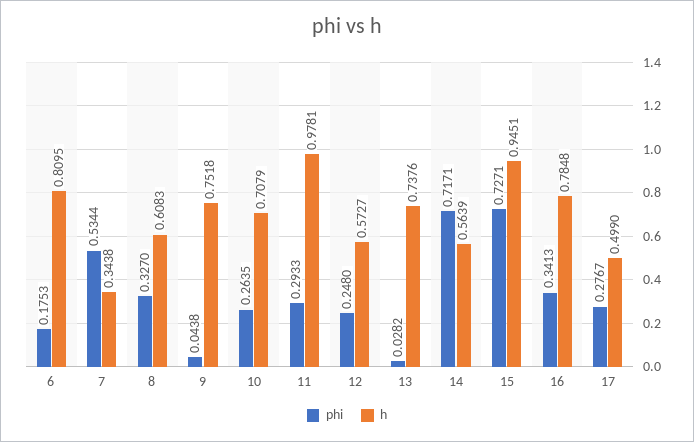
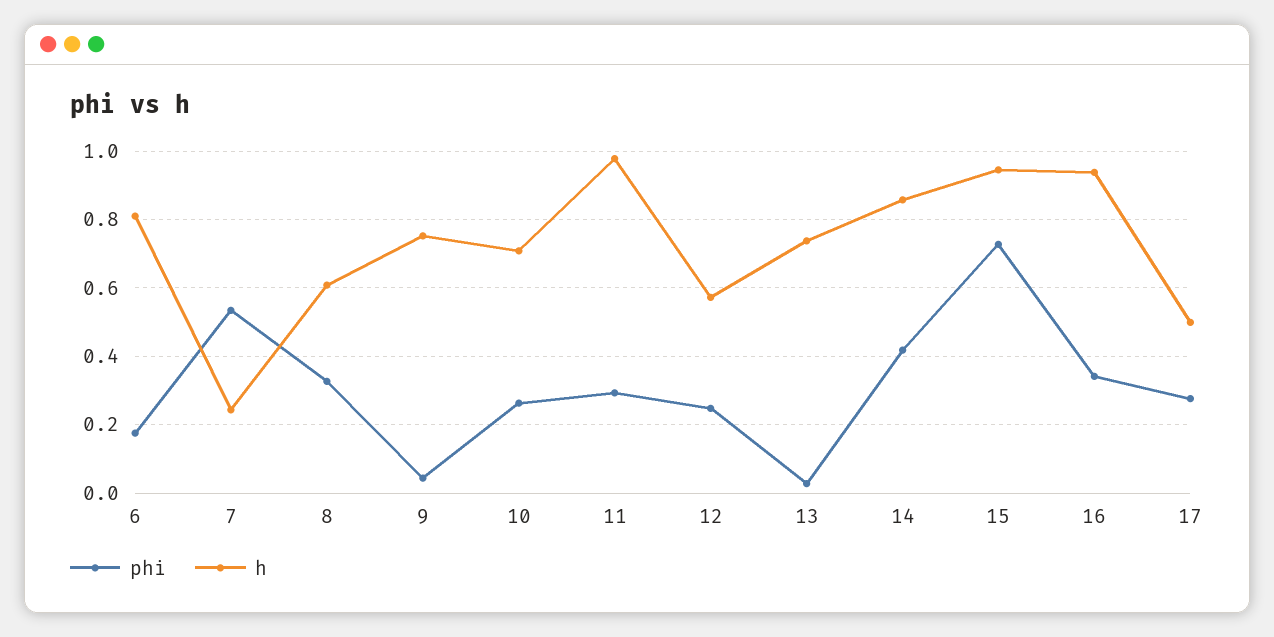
  {
    "phi": {
      "6": 0.1753,
      "7": 0.5344,
      "8": 0.327,
      "9": 0.0438,
      "10": 0.2635,
      "11": 0.2933,
      "12": 0.248,
      "13": 0.0282,
-     "14": 0.7171,
+     "14": 0.42,
      "15": 0.7271,
      "16": 0.3413,
      "17": 0.2767
    },
    "h": {
      "6": 0.8095,
-     "7": 0.3438,
+     "7": 0.24,
      "8": 0.6083,
      "9": 0.7518,
      "10": 0.7079,
      "11": 0.9781,
      "12": 0.5727,
      "13": 0.7376,
-     "14": 0.5639,
+     "14": 0.86,
      "15": 0.9451,
-     "16": 0.7848,
+     "16": 0.94,
      "17": 0.499
    }
  }

